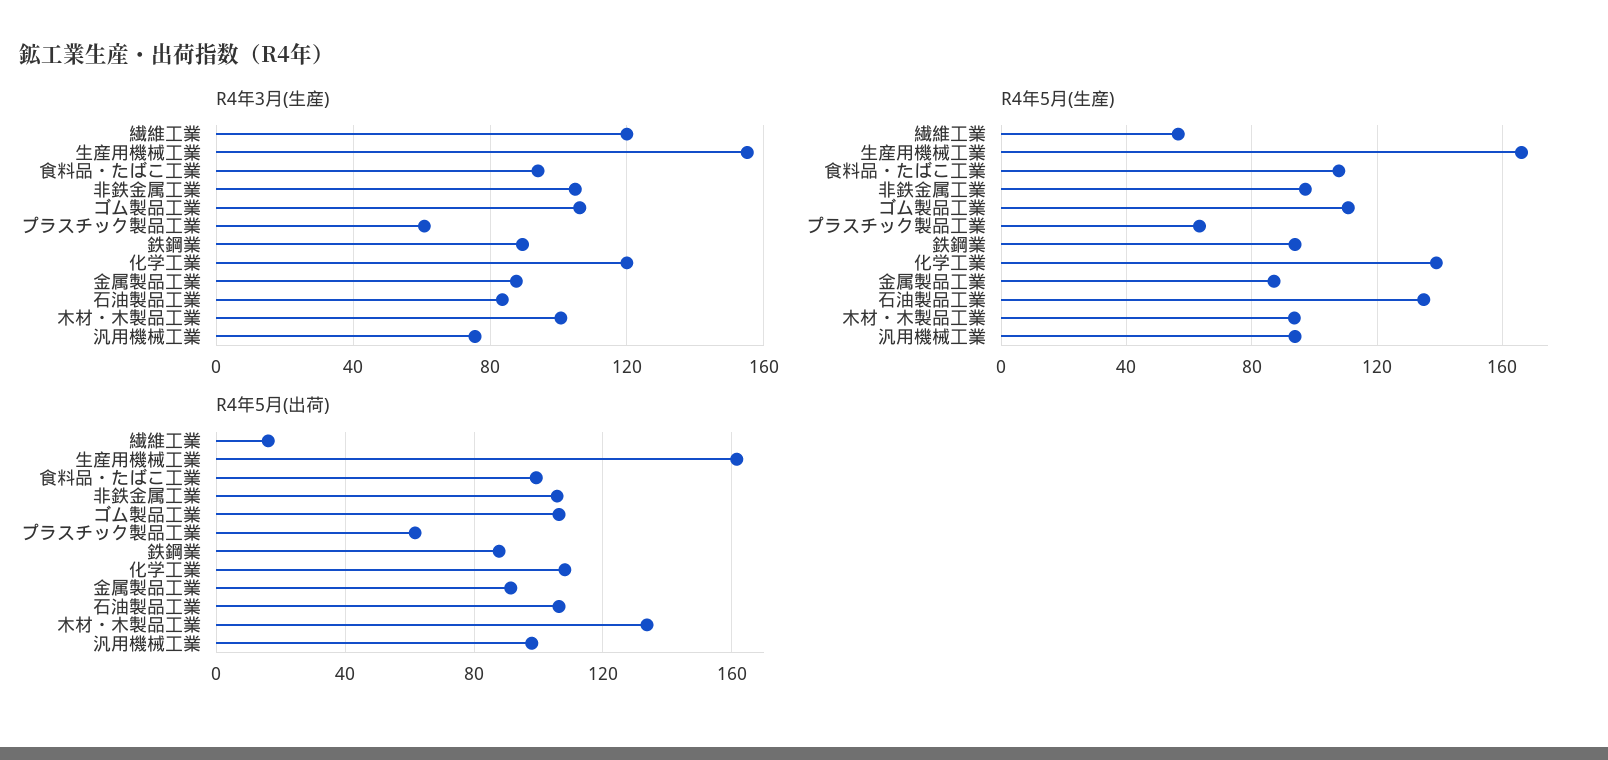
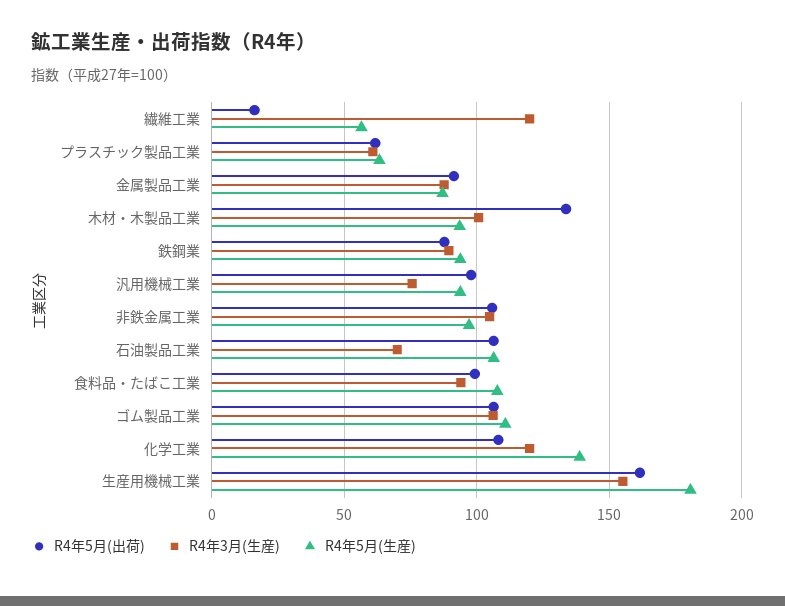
  {
    "R4年3月(生産)": {
      "繊維工業": 120,
      "生産用機械工業": 155,
      "食料品・たばこ工業": 95,
      "非鉄金属工業": 105,
      "ゴム製品工業": 105,
      "プラスチック製品工業": 60,
      "鉄鋼業": 90,
      "化学工業": 120,
      "金属製品工業": 90,
-     "石油製品工業": 85,
+     "石油製品工業": 70,
      "木材・木製品工業": 100,
      "汎用機械工業": 75
    },
    "R4年5月(生産)": {
      "繊維工業": 55,
-     "生産用機械工業": 165,
+     "生産用機械工業": 180,
      "食料品・たばこ工業": 110,
      "非鉄金属工業": 95,
      "ゴム製品工業": 110,
      "プラスチック製品工業": 65,
      "鉄鋼業": 95,
      "化学工業": 140,
      "金属製品工業": 85,
-     "石油製品工業": 135,
+     "石油製品工業": 105,
      "木材・木製品工業": 95,
      "汎用機械工業": 95
    },
    "R4年5月(出荷)": {
      "繊維工業": 15,
      "生産用機械工業": 160,
      "食料品・たばこ工業": 100,
      "非鉄金属工業": 105,
      "ゴム製品工業": 105,
      "プラスチック製品工業": 60,
      "鉄鋼業": 90,
      "化学工業": 110,
      "金属製品工業": 90,
      "石油製品工業": 105,
      "木材・木製品工業": 135,
      "汎用機械工業": 100
    }
  }

